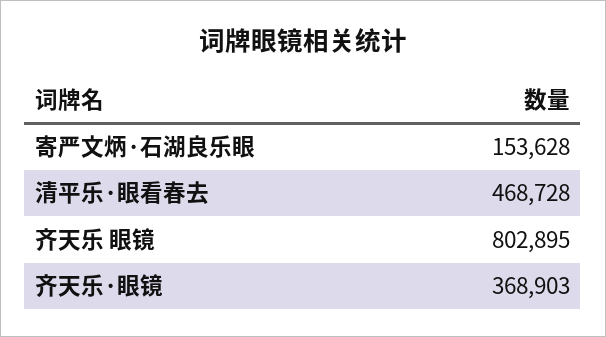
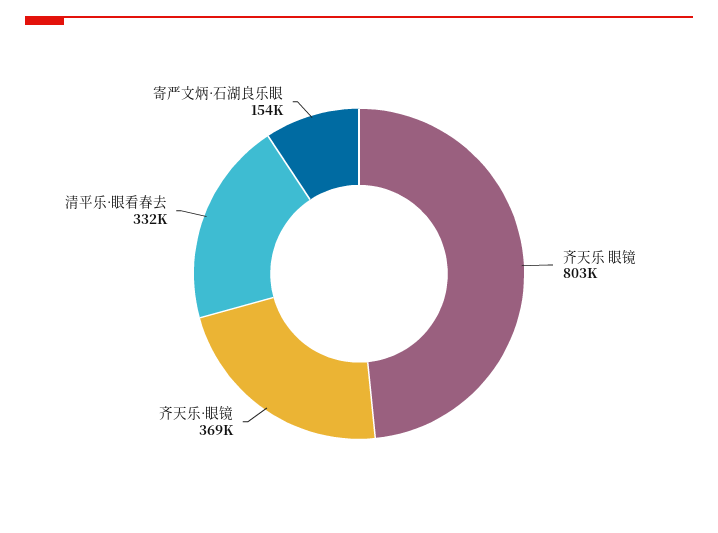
  {
    "寄严文炳·石湖良乐眼": 153628,
-   "清平乐·眼看春去": 468728,
+   "清平乐·眼看春去": 332000,
    "齐天乐 眼镜": 802895,
    "齐天乐·眼镜": 368903
  }

